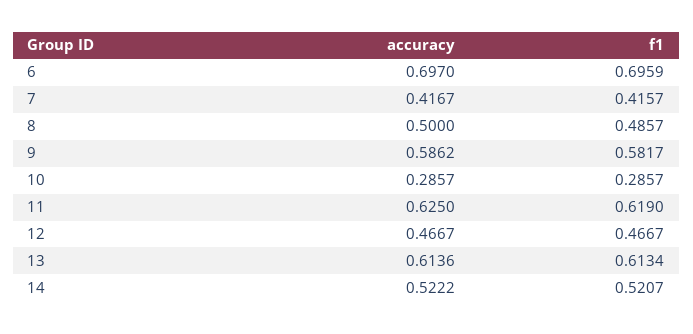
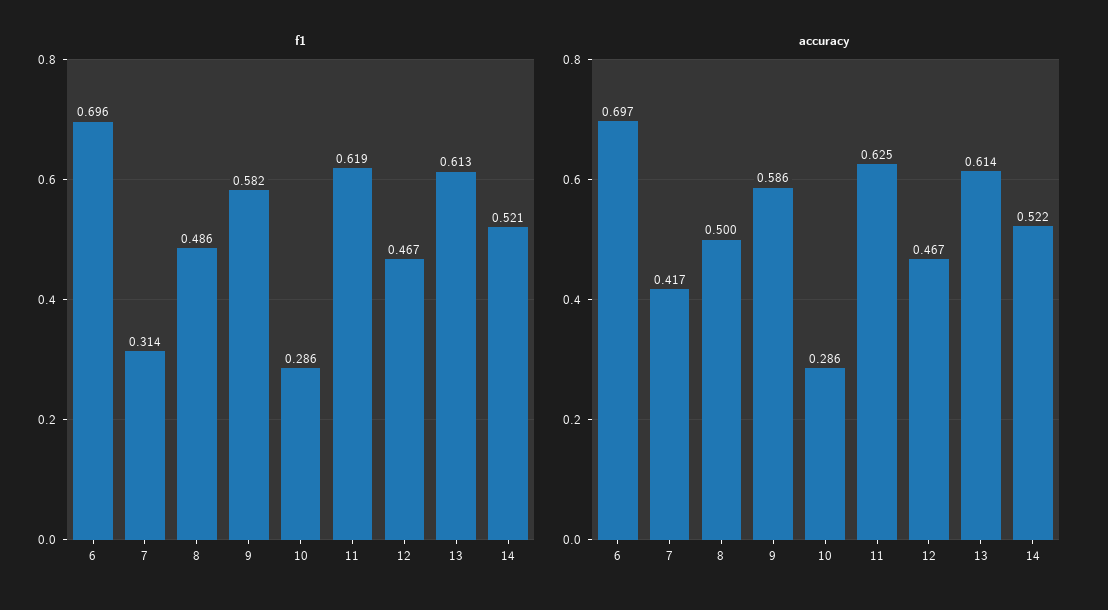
  {
    "accuracy": {
      "6": 0.697,
      "7": 0.4167,
      "8": 0.5,
      "9": 0.5862,
      "10": 0.2857,
      "11": 0.625,
      "12": 0.4667,
      "13": 0.6136,
      "14": 0.5222
    },
    "f1": {
      "6": 0.6959,
-     "7": 0.4157,
+     "7": 0.314,
      "8": 0.4857,
      "9": 0.5817,
      "10": 0.2857,
      "11": 0.619,
      "12": 0.4667,
      "13": 0.6134,
      "14": 0.5207
    }
  }

